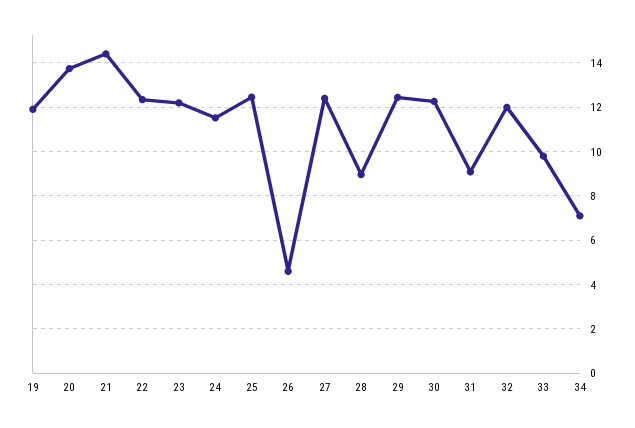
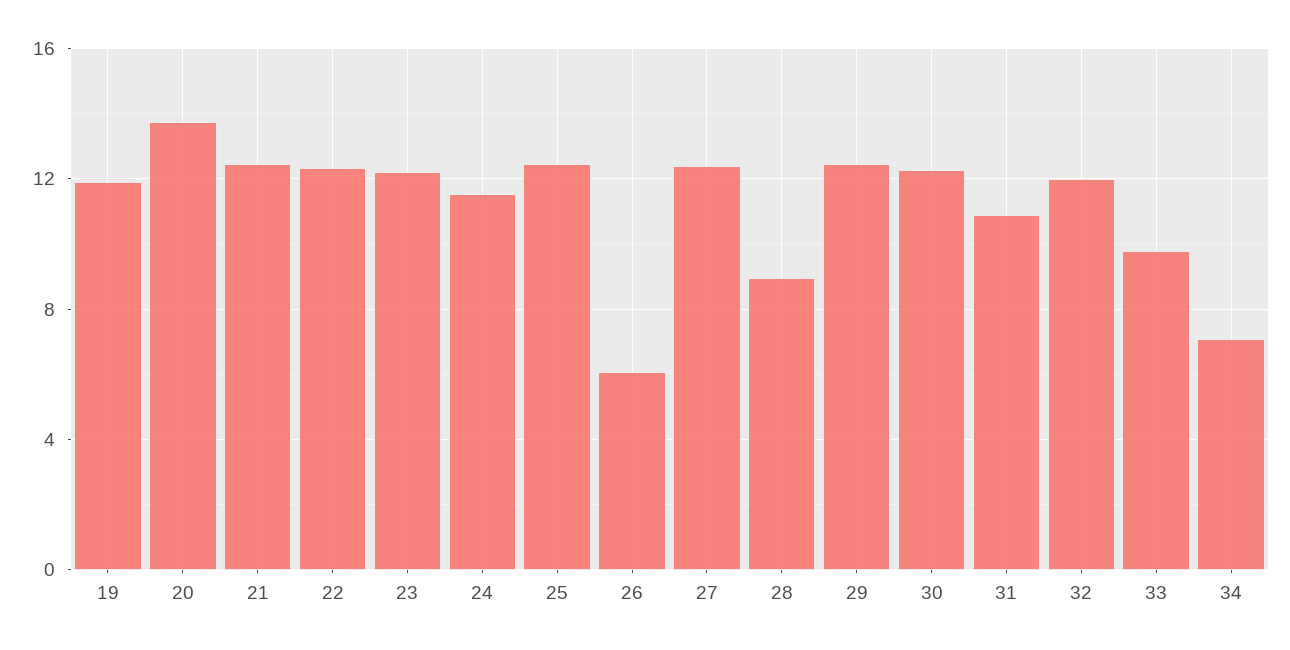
  {
    "19": 12,
    "20": 13.5,
-   "21": 14.5,
+   "21": 12.5,
    "22": 12.5,
    "23": 12,
    "24": 11.5,
    "25": 12.5,
-   "26": 4.5,
+   "26": 6,
    "27": 12.5,
    "28": 9,
    "29": 12.5,
    "30": 12.5,
-   "31": 9,
+   "31": 11,
    "32": 12,
    "33": 10,
    "34": 7
  }

